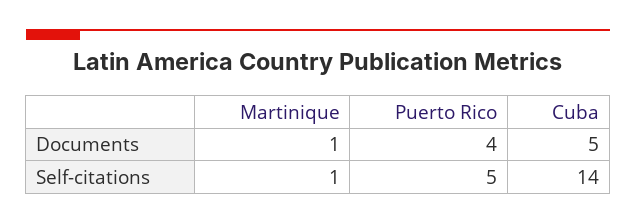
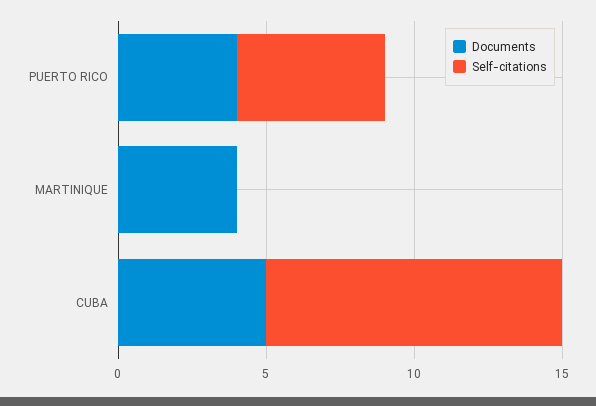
  {
    "Documents": {
-     "Martinique": 1,
+     "Martinique": 4,
      "Puerto Rico": 4,
      "Cuba": 5
    },
    "Self-citations": {
-     "Martinique": 1,
+     "Martinique": 0,
      "Puerto Rico": 5,
-     "Cuba": 14
+     "Cuba": 10
    }
  }

